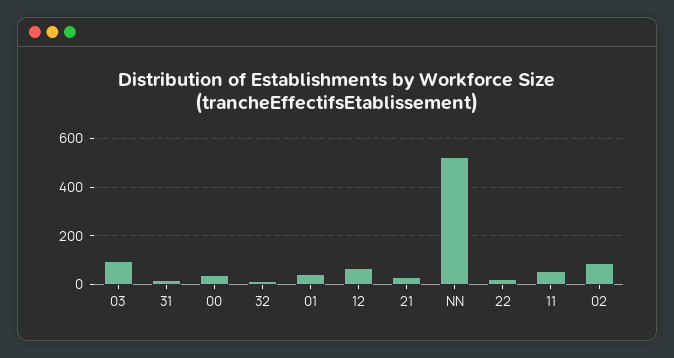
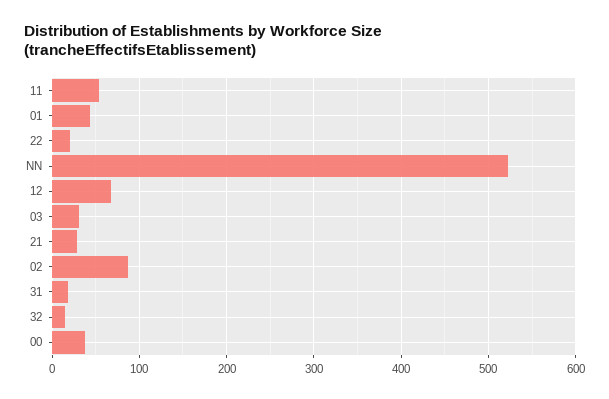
  {
-   "03": 100,
+   "03": 30,
    "31": 20,
    "00": 40,
    "32": 20,
    "01": 40,
    "12": 70,
    "21": 30,
    "NN": 520,
    "22": 20,
    "11": 50,
    "02": 90
  }

